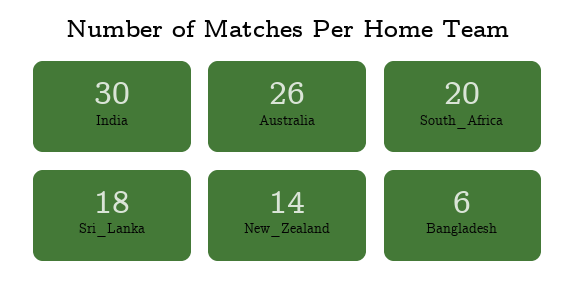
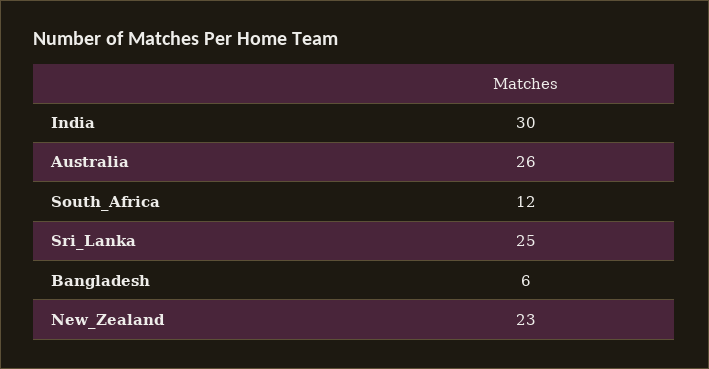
  {
    "India": 30,
    "Australia": 26,
-   "South_Africa": 20,
+   "South_Africa": 12,
-   "Sri_Lanka": 18,
+   "Sri_Lanka": 25,
-   "New_Zealand": 14,
+   "New_Zealand": 23,
    "Bangladesh": 6
  }

